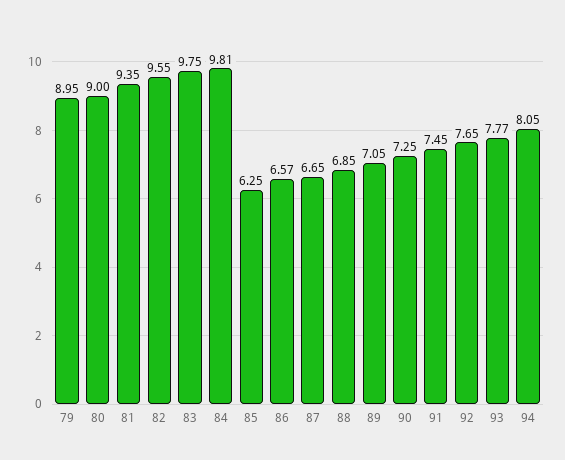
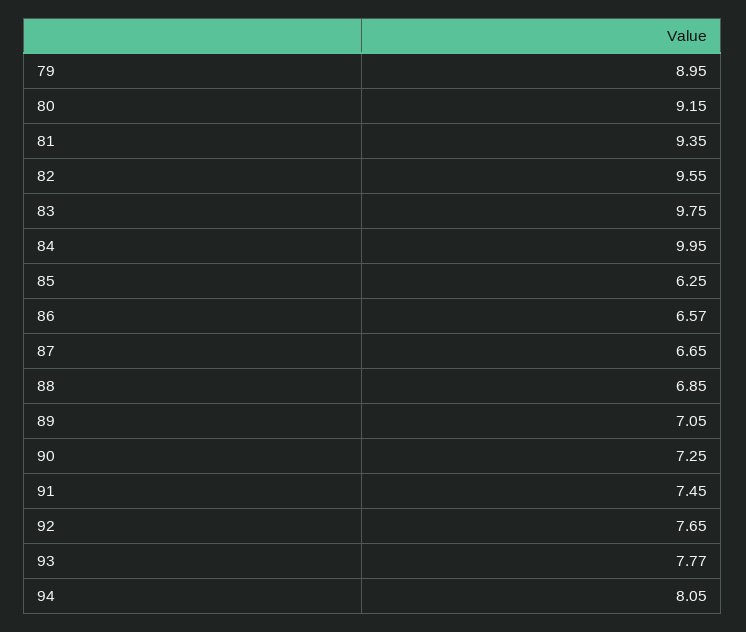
  {
    "79": 8.95,
-   "80": 9,
+   "80": 9.15,
    "81": 9.35,
    "82": 9.55,
    "83": 9.75,
-   "84": 9.81,
+   "84": 9.95,
    "85": 6.25,
    "86": 6.57,
    "87": 6.65,
    "88": 6.85,
    "89": 7.05,
    "90": 7.25,
    "91": 7.45,
    "92": 7.65,
    "93": 7.77,
    "94": 8.05
  }

